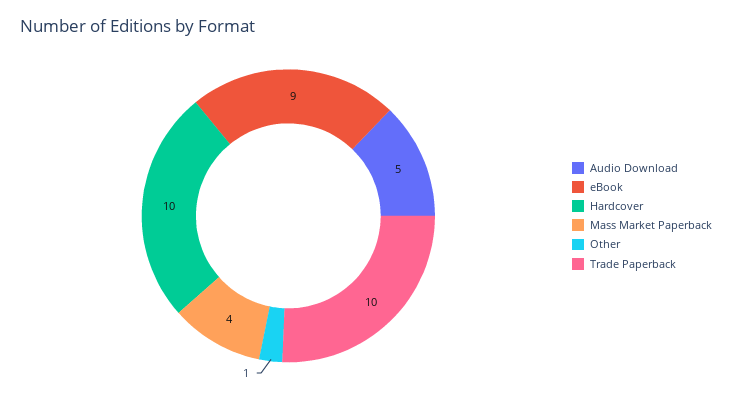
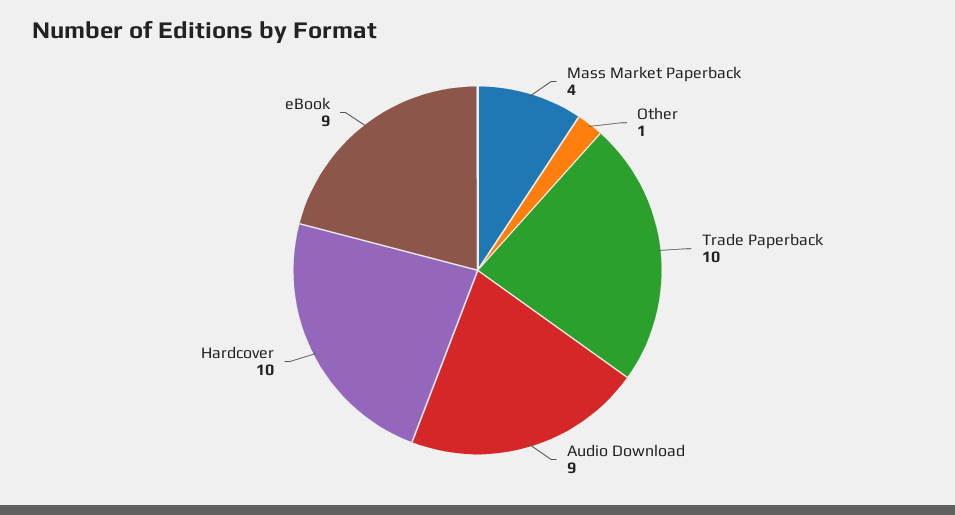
  {
-   "Audio Download": 5,
+   "Audio Download": 9,
    "eBook": 9,
    "Hardcover": 10,
    "Mass Market Paperback": 4,
    "Other": 1,
    "Trade Paperback": 10
  }

